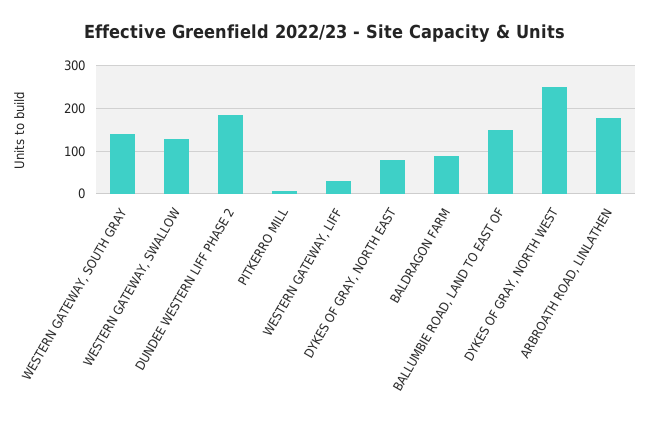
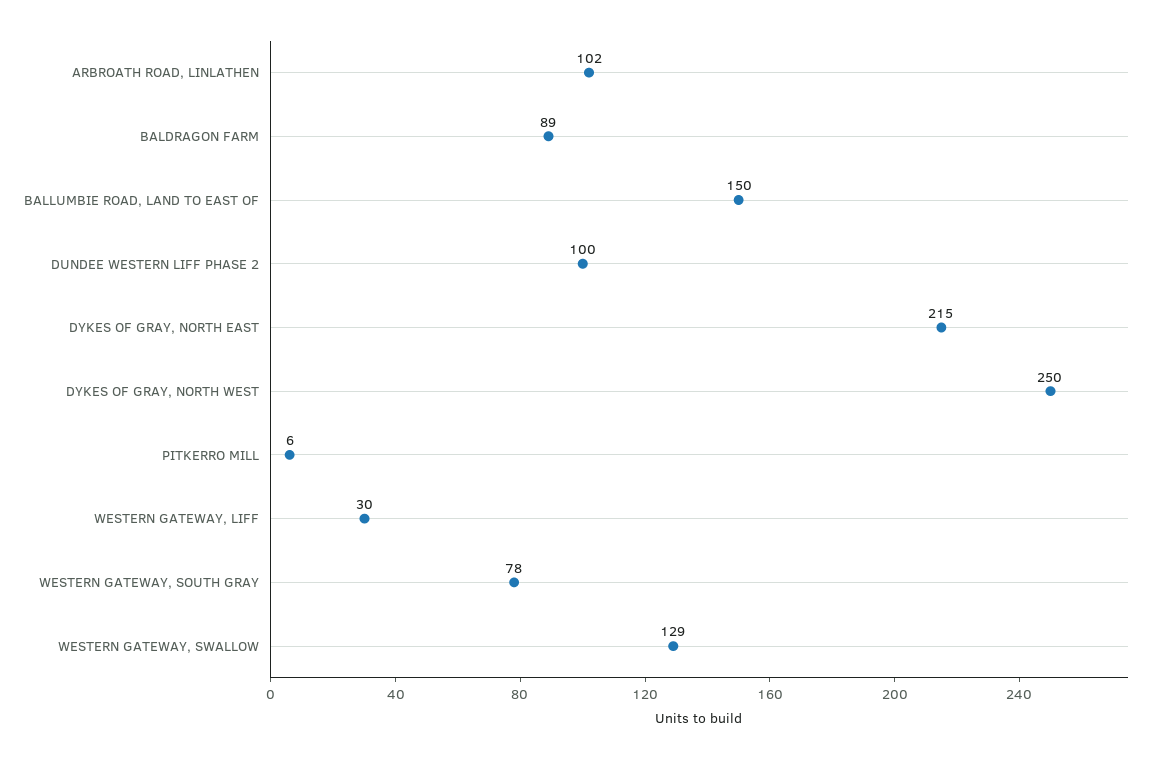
  {
-   "WESTERN GATEWAY, SOUTH GRAY": 140,
+   "WESTERN GATEWAY, SOUTH GRAY": 78,
    "WESTERN GATEWAY, SWALLOW": 129,
-   "DUNDEE WESTERN LIFF PHASE 2": 180,
+   "DUNDEE WESTERN LIFF PHASE 2": 100,
    "PITKERRO MILL": 6,
    "WESTERN GATEWAY, LIFF": 30,
-   "DYKES OF GRAY, NORTH EAST": 80,
+   "DYKES OF GRAY, NORTH EAST": 215,
    "BALDRAGON FARM": 89,
    "BALLUMBIE ROAD, LAND TO EAST OF": 150,
    "DYKES OF GRAY, NORTH WEST": 250,
-   "ARBROATH ROAD, LINLATHEN": 180
+   "ARBROATH ROAD, LINLATHEN": 102
  }

